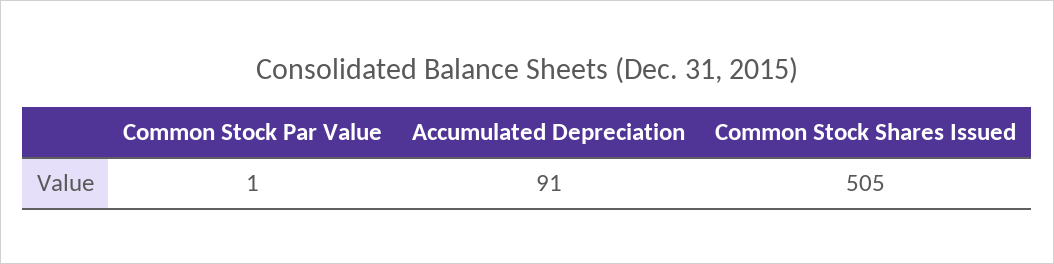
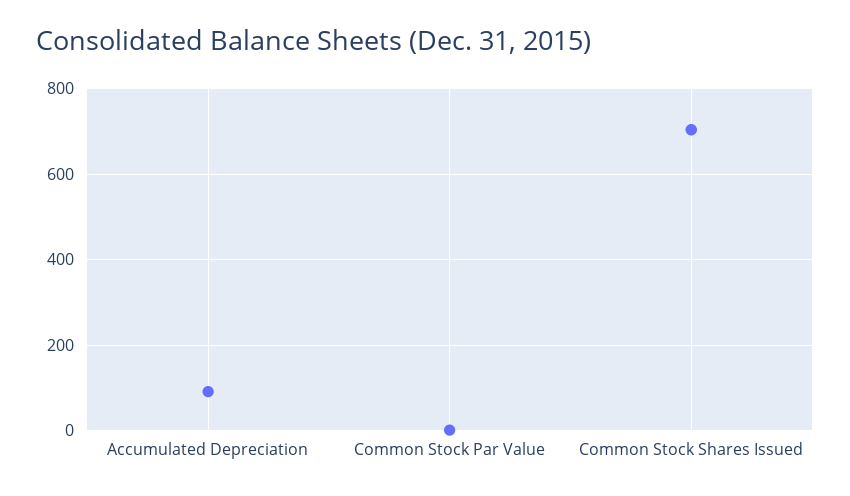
  {
    "Common Stock Par Value": 1,
    "Accumulated Depreciation": 91,
-   "Common Stock Shares Issued": 505
+   "Common Stock Shares Issued": 700
  }

